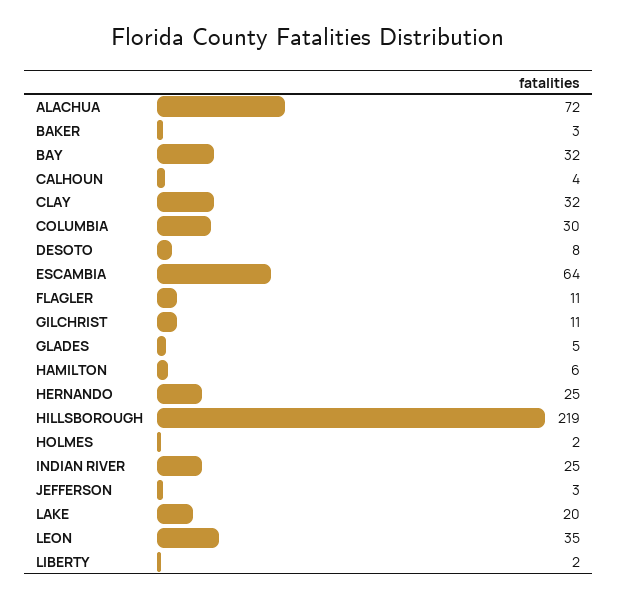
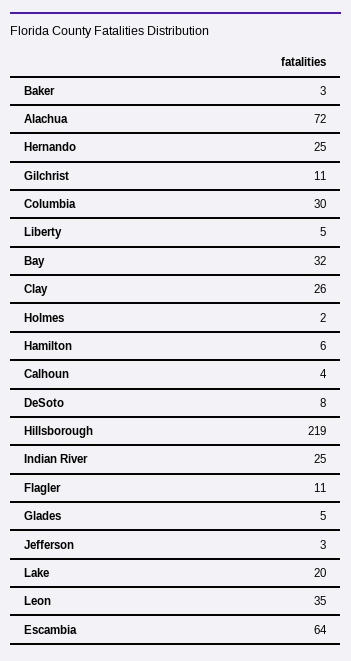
  {
    "ALACHUA": 72,
    "BAKER": 3,
    "BAY": 32,
    "CALHOUN": 4,
-   "CLAY": 32,
+   "CLAY": 26,
    "COLUMBIA": 30,
    "DESOTO": 8,
    "ESCAMBIA": 64,
    "FLAGLER": 11,
    "GILCHRIST": 11,
    "GLADES": 5,
    "HAMILTON": 6,
    "HERNANDO": 25,
    "HILLSBOROUGH": 219,
    "HOLMES": 2,
    "INDIAN RIVER": 25,
    "JEFFERSON": 3,
    "LAKE": 20,
    "LEON": 35,
-   "LIBERTY": 2
+   "LIBERTY": 5
  }

